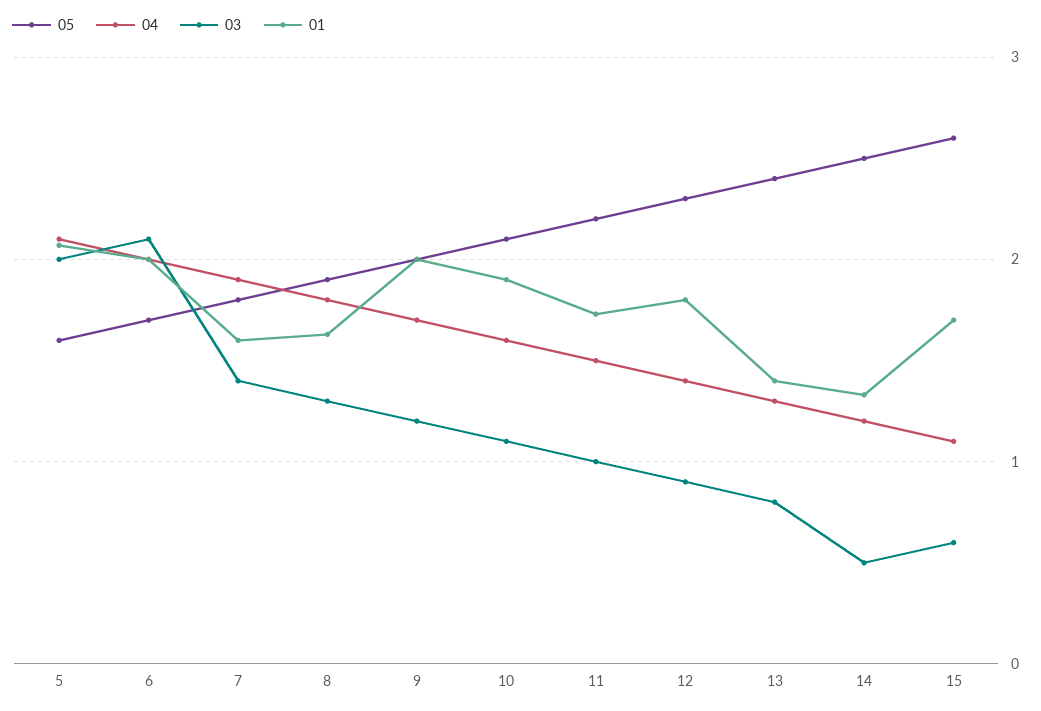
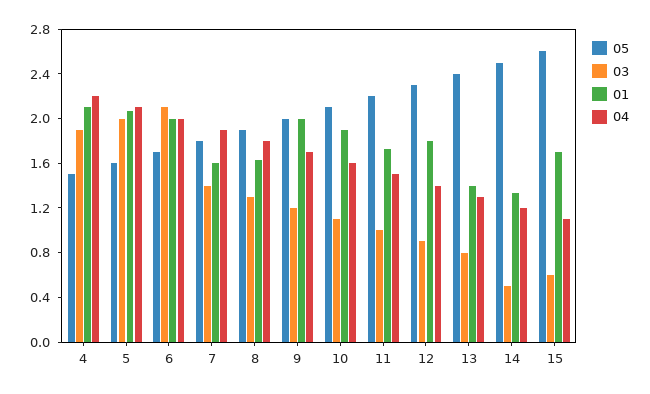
  {
    "05": {
      "5": 1.6,
      "6": 1.7,
      "7": 1.8,
      "8": 1.9,
      "9": 2,
      "10": 2.1,
      "11": 2.2,
      "12": 2.3,
      "13": 2.4,
      "14": 2.5,
-     "15": 2.6
+     "15": 2.6,
+     "4": 1.5
    },
    "04": {
      "5": 2.1,
      "6": 2,
      "7": 1.9,
      "8": 1.8,
      "9": 1.7,
      "10": 1.6,
      "11": 1.5,
      "12": 1.4,
      "13": 1.3,
      "14": 1.2,
-     "15": 1.1
+     "15": 1.1,
+     "4": 2.2
    },
    "03": {
      "5": 2,
      "6": 2.1,
      "7": 1.4,
      "8": 1.3,
      "9": 1.2,
      "10": 1.1,
      "11": 1,
      "12": 0.9,
      "13": 0.8,
      "14": 0.5,
-     "15": 0.6
+     "15": 0.6,
+     "4": 1.9
    },
    "01": {
      "5": 2.1,
      "6": 2,
      "7": 1.6,
      "8": 1.6,
      "9": 2,
      "10": 1.9,
      "11": 1.7,
      "12": 1.8,
      "13": 1.4,
      "14": 1.3,
-     "15": 1.7
+     "15": 1.7,
+     "4": 2.1
    }
  }

